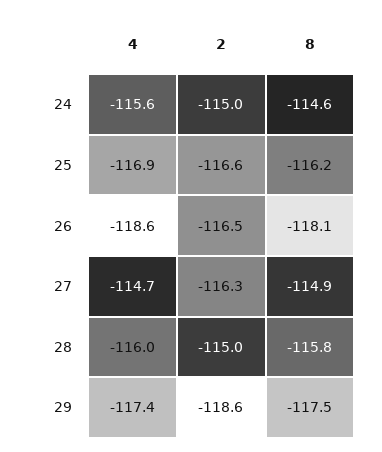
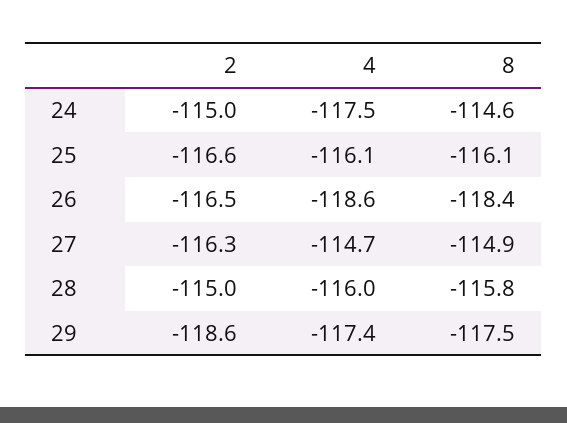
  {
    "4": {
-     "24": -115.6,
+     "24": -117.5,
-     "25": -116.9,
+     "25": -116.1,
      "26": -118.6,
      "27": -114.7,
      "28": -116,
      "29": -117.4
    },
    "2": {
      "24": -115,
      "25": -116.6,
      "26": -116.5,
      "27": -116.3,
      "28": -115,
      "29": -118.6
    },
    "8": {
      "24": -114.6,
-     "25": -116.2,
+     "25": -116.1,
-     "26": -118.1,
+     "26": -118.4,
      "27": -114.9,
      "28": -115.8,
      "29": -117.5
    }
  }

